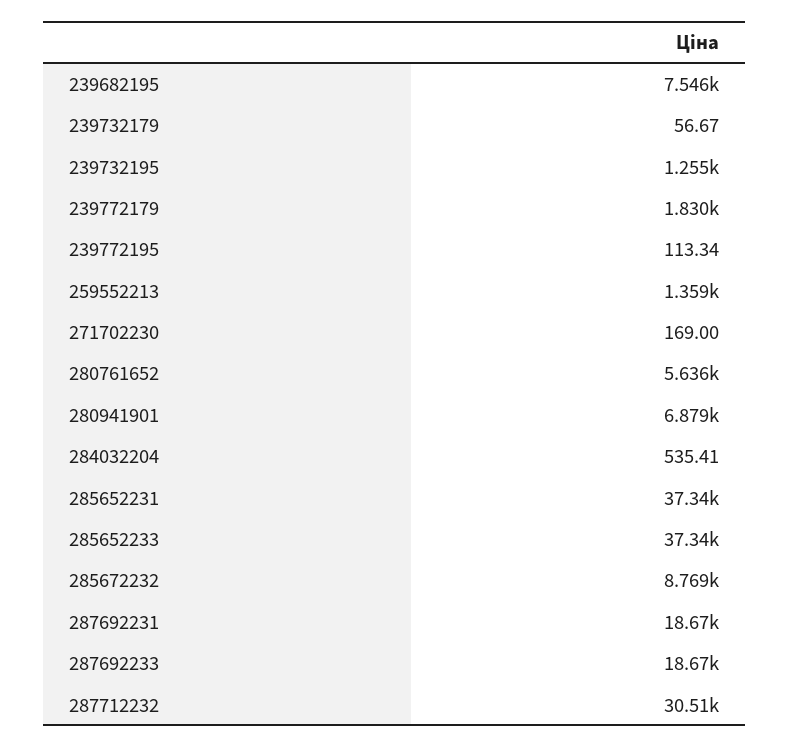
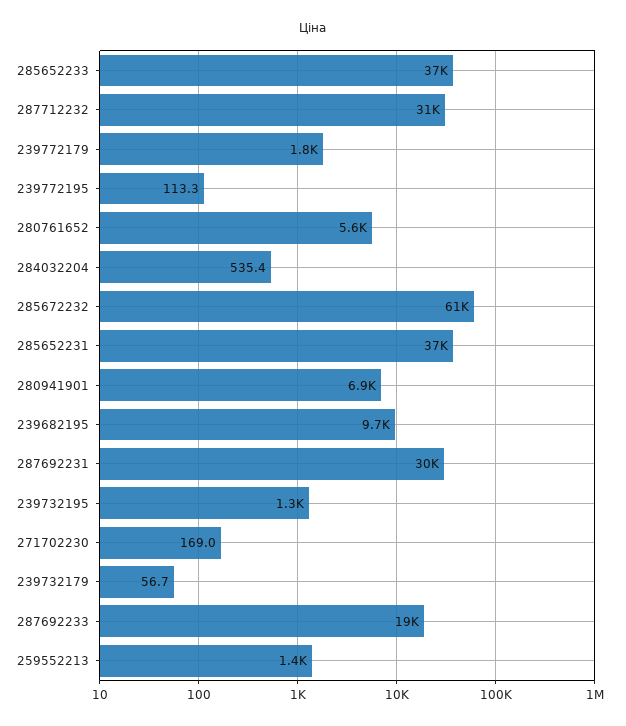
  {
-   "239682195": 7546,
+   "239682195": 9700,
    "239732179": 56.67,
    "239732195": 1255,
    "239772179": 1830,
    "239772195": 113.34,
    "259552213": 1359,
    "271702230": 169,
    "280761652": 5636,
    "280941901": 6879,
    "284032204": 535.41,
    "285652231": 37340,
    "285652233": 37340,
-   "285672232": 8769,
+   "285672232": 61000,
-   "287692231": 18670,
+   "287692231": 30000,
    "287692233": 18670,
    "287712232": 30510
  }

